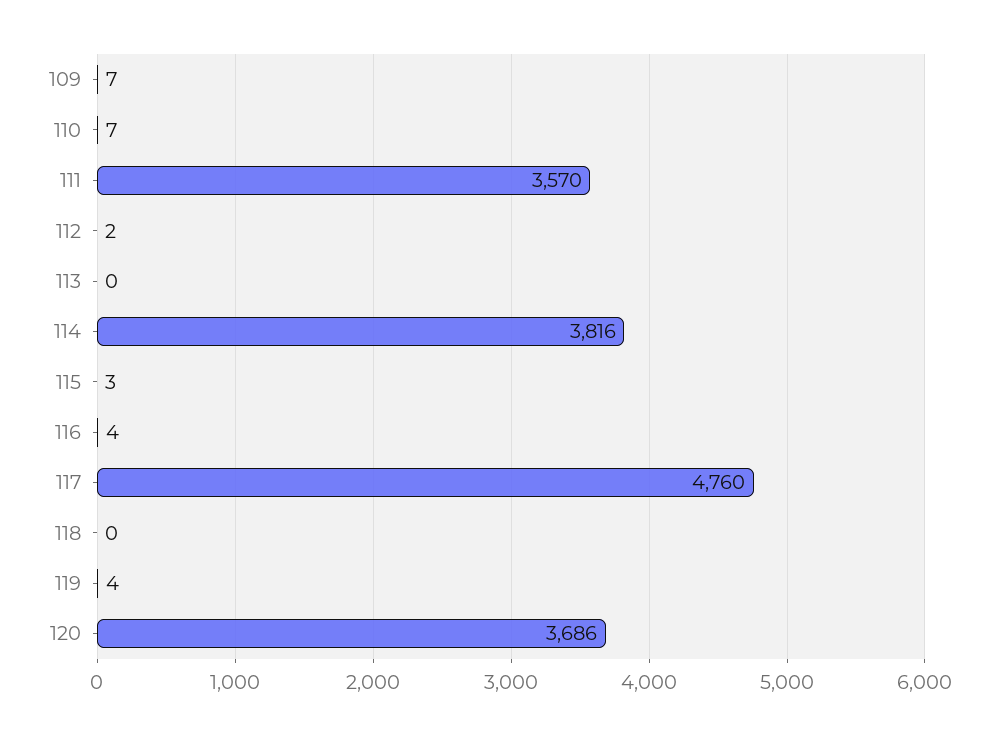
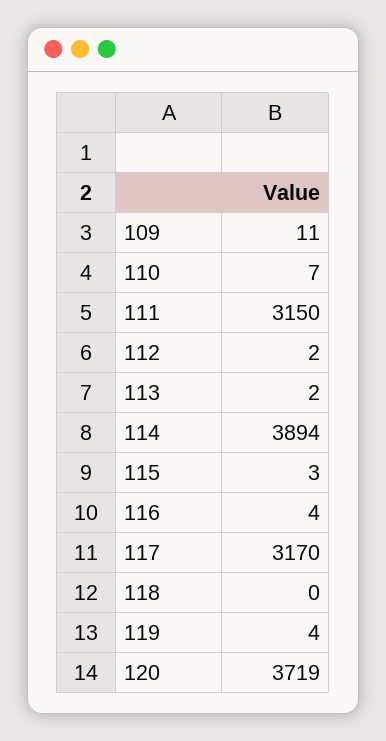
  {
-   "109": 7,
+   "109": 11,
    "110": 7,
-   "111": 3570,
+   "111": 3150,
    "112": 2,
-   "113": 0,
+   "113": 2,
-   "114": 3816,
+   "114": 3894,
    "115": 3,
    "116": 4,
-   "117": 4760,
+   "117": 3170,
    "118": 0,
    "119": 4,
-   "120": 3686
+   "120": 3719
  }

